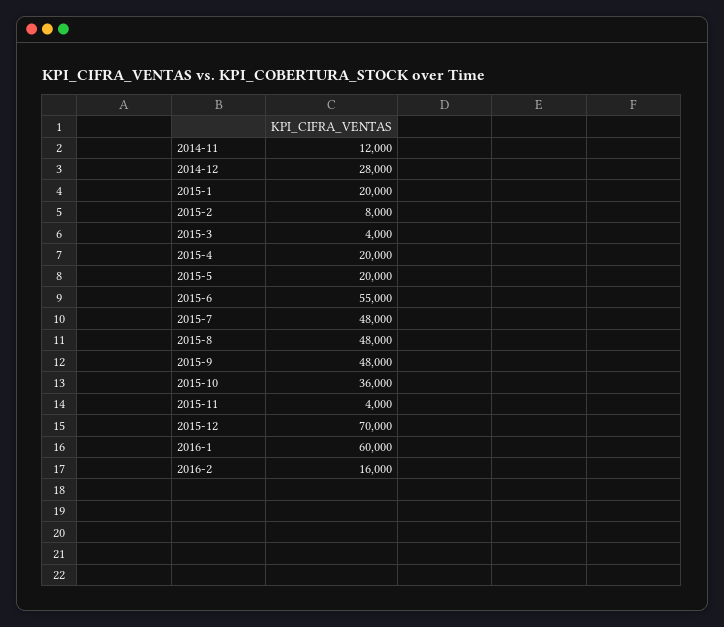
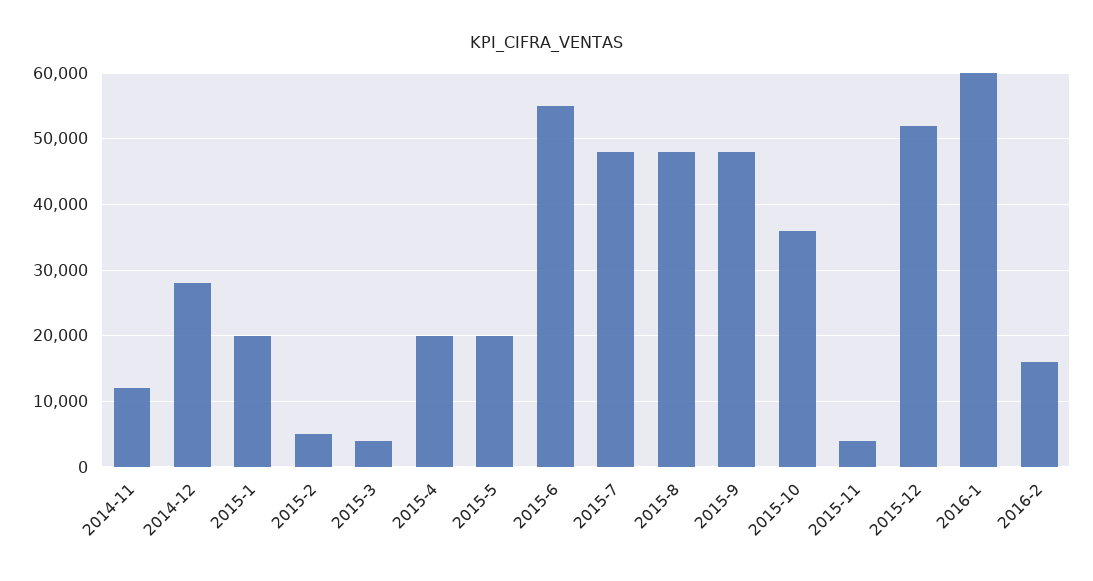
  {
    "2014-11": 12000,
    "2014-12": 28000,
    "2015-1": 20000,
-   "2015-2": 8000,
+   "2015-2": 5000,
    "2015-3": 4000,
    "2015-4": 20000,
    "2015-5": 20000,
    "2015-6": 55000,
    "2015-7": 48000,
    "2015-8": 48000,
    "2015-9": 48000,
    "2015-10": 36000,
    "2015-11": 4000,
-   "2015-12": 70000,
+   "2015-12": 52000,
    "2016-1": 60000,
    "2016-2": 16000
  }

